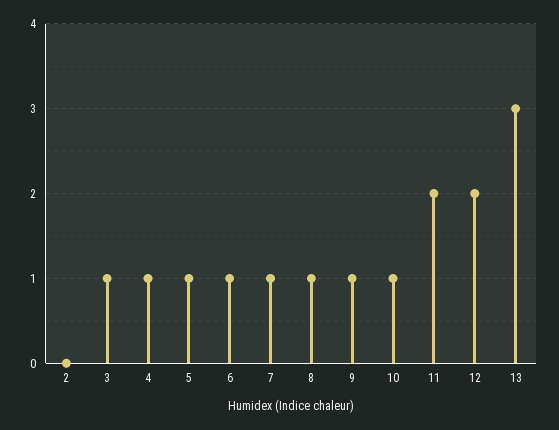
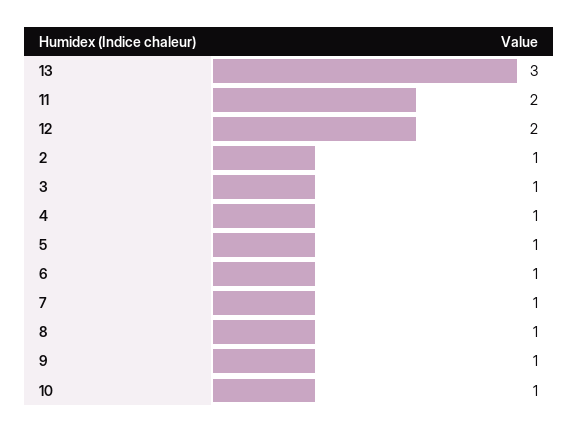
  {
-   "2": 0,
+   "2": 1,
    "3": 1,
    "4": 1,
    "5": 1,
    "6": 1,
    "7": 1,
    "8": 1,
    "9": 1,
    "10": 1,
    "11": 2,
    "12": 2,
    "13": 3
  }

